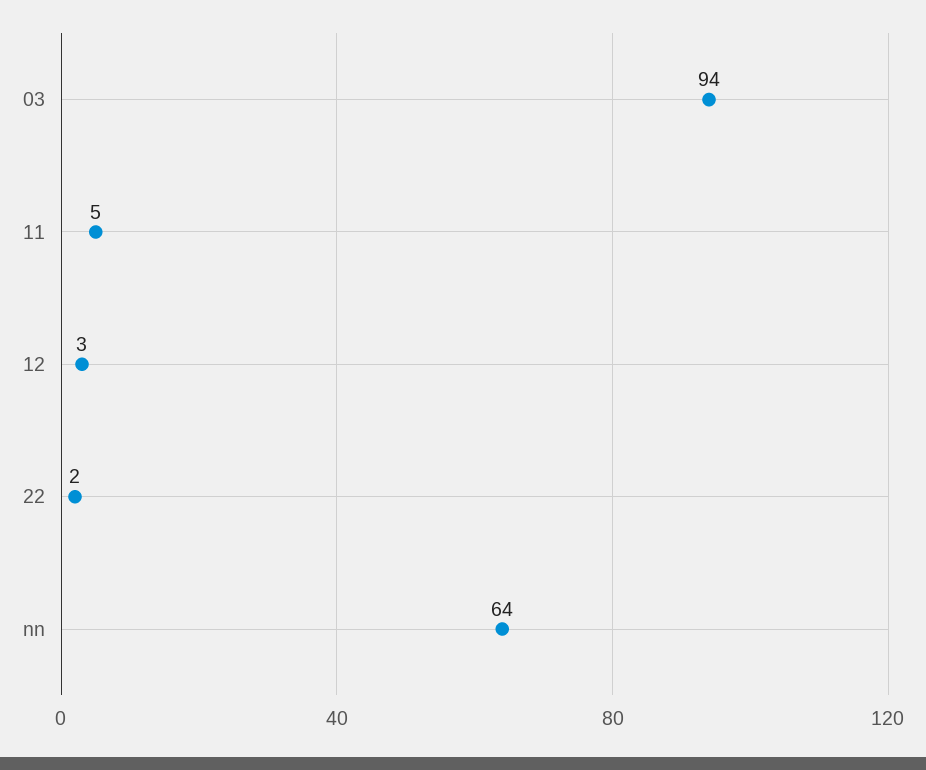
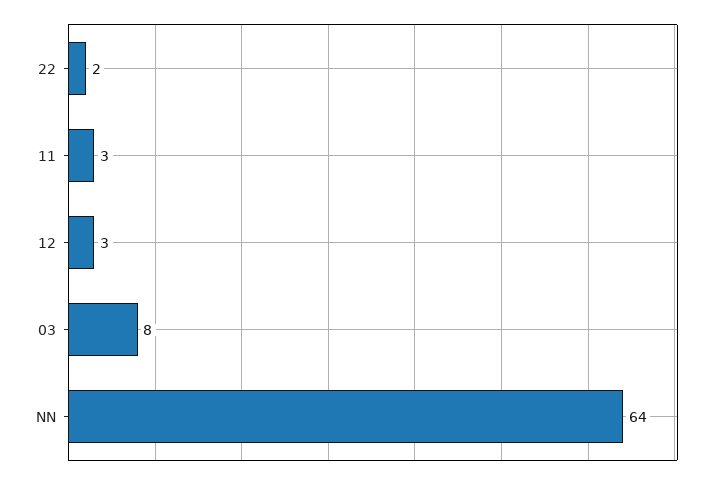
  {
-   "03": 94,
+   "03": 8,
-   "11": 5,
+   "11": 3,
    "12": 3,
    "22": 2,
    "nn": 64
  }

